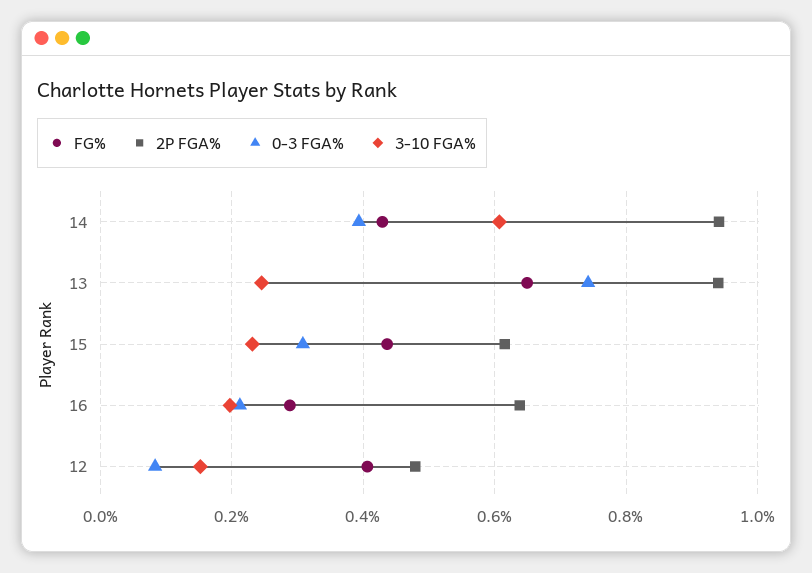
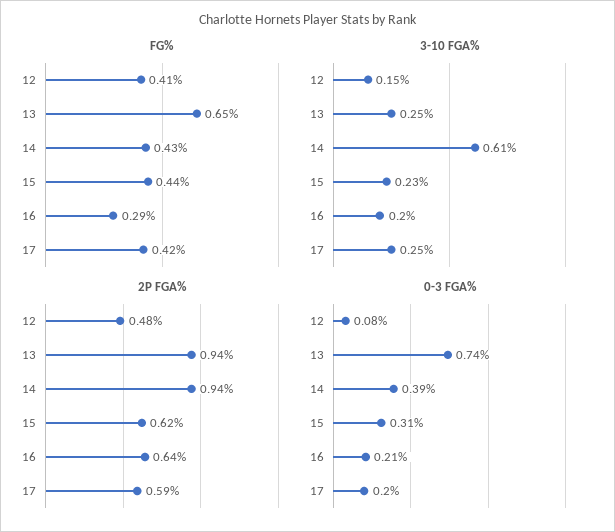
  {
    "FG%": {
      "14": 0.43,
      "13": 0.65,
      "15": 0.44,
      "16": 0.29,
-     "12": 0.41
+     "12": 0.41,
+     "17": 0.42
    },
    "2P FGA%": {
      "14": 0.94,
      "13": 0.94,
      "15": 0.62,
      "16": 0.64,
-     "12": 0.48
+     "12": 0.48,
+     "17": 0.59
    },
    "0-3 FGA%": {
      "14": 0.39,
      "13": 0.74,
      "15": 0.31,
      "16": 0.21,
-     "12": 0.08
+     "12": 0.08,
+     "17": 0.2
    },
    "3-10 FGA%": {
      "14": 0.61,
      "13": 0.25,
      "15": 0.23,
      "16": 0.2,
-     "12": 0.15
+     "12": 0.15,
+     "17": 0.25
    }
  }

